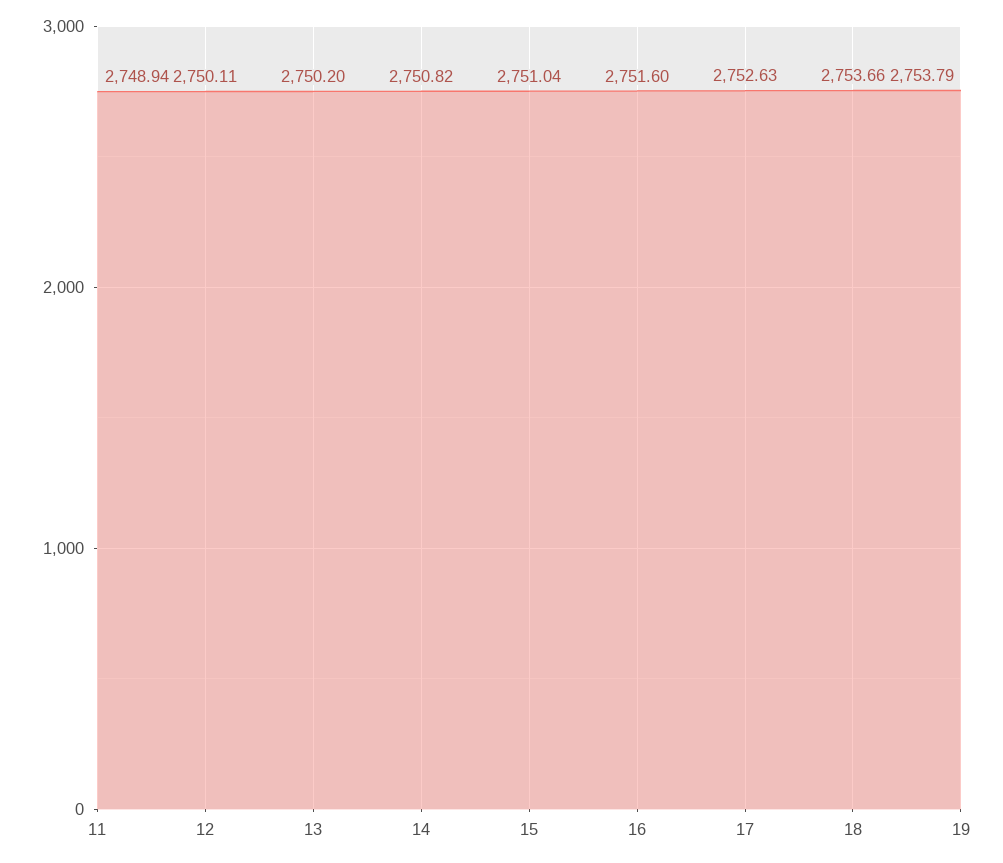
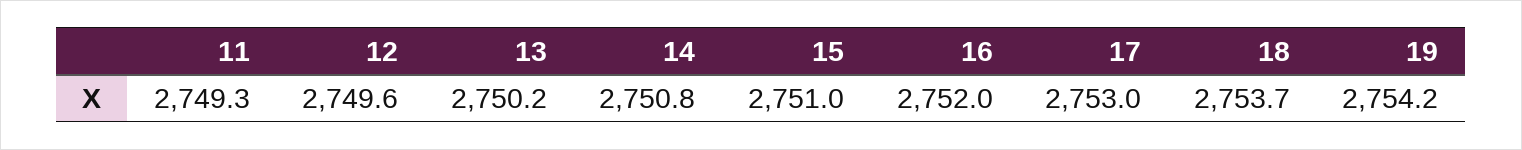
  {
-   "11": 2748.94,
+   "11": 2749.3,
-   "12": 2750.11,
+   "12": 2749.6,
    "13": 2750.2,
    "14": 2750.82,
    "15": 2751.04,
-   "16": 2751.6,
+   "16": 2752,
-   "17": 2752.63,
+   "17": 2753,
    "18": 2753.66,
-   "19": 2753.79
+   "19": 2754.2
  }

